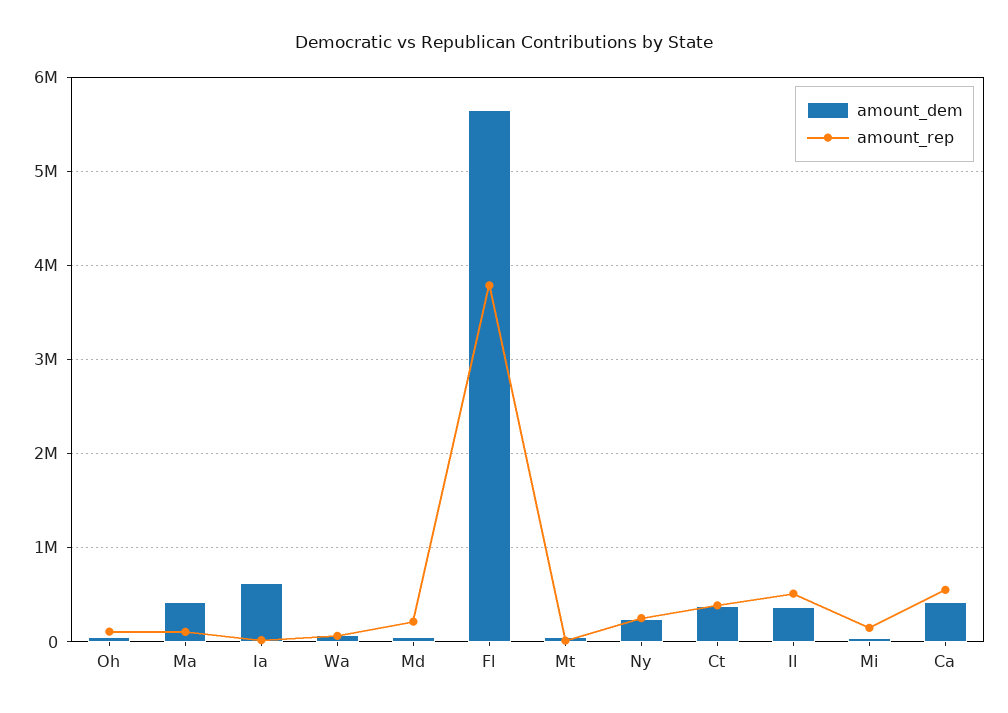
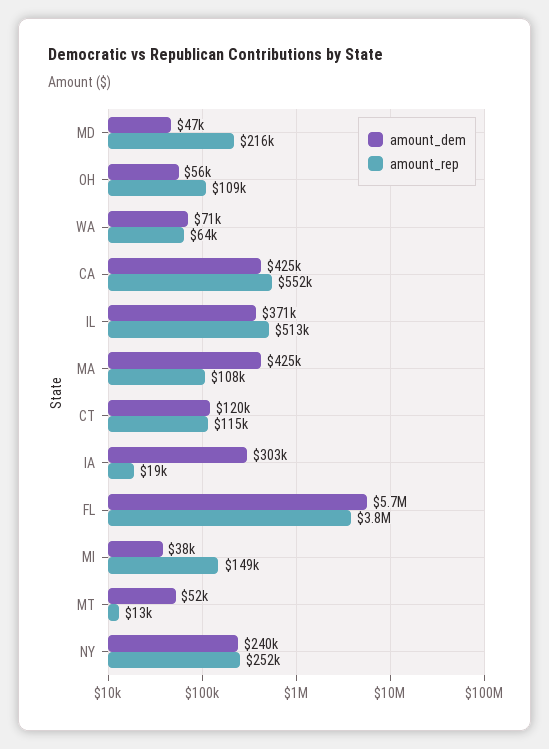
  {
    "amount_dem": {
      "Oh": 56000,
      "Ma": 425000,
-     "Ia": 600000,
+     "Ia": 303000,
      "Wa": 71000,
      "Md": 47000,
      "Fl": 5700000,
      "Mt": 52000,
      "Ny": 240000,
-     "Ct": 400000,
+     "Ct": 120000,
      "Il": 371000,
      "Mi": 38000,
      "Ca": 425000
    },
    "amount_rep": {
      "Oh": 109000,
      "Ma": 108000,
      "Ia": 19000,
      "Wa": 64000,
      "Md": 216000,
      "Fl": 3800000,
      "Mt": 13000,
      "Ny": 252000,
-     "Ct": 400000,
+     "Ct": 115000,
      "Il": 513000,
      "Mi": 149000,
      "Ca": 552000
    }
  }

